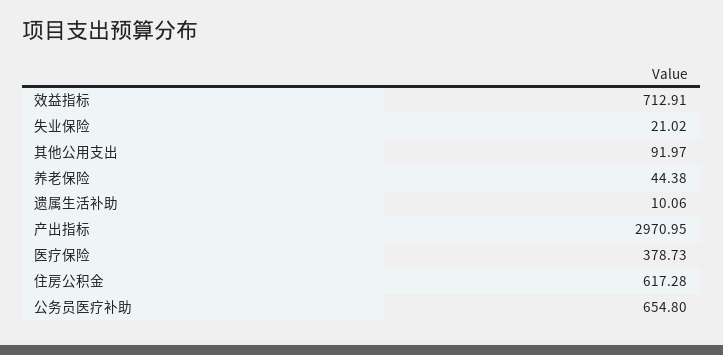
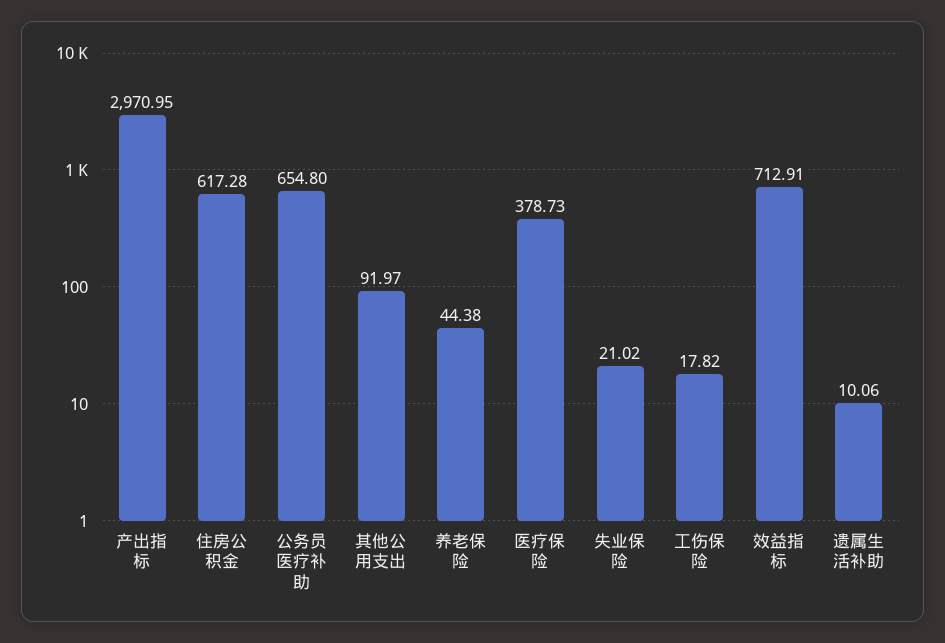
  {
    "效益指标": 712.91,
    "失业保险": 21.02,
    "其他公用支出": 91.97,
    "养老保险": 44.38,
    "遗属生活补助": 10.06,
    "产出指标": 2970.95,
    "医疗保险": 378.73,
    "住房公积金": 617.28,
-   "公务员医疗补助": 654.8
+   "公务员医疗补助": 654.8,
+   "工伤保险": 17.82
  }

